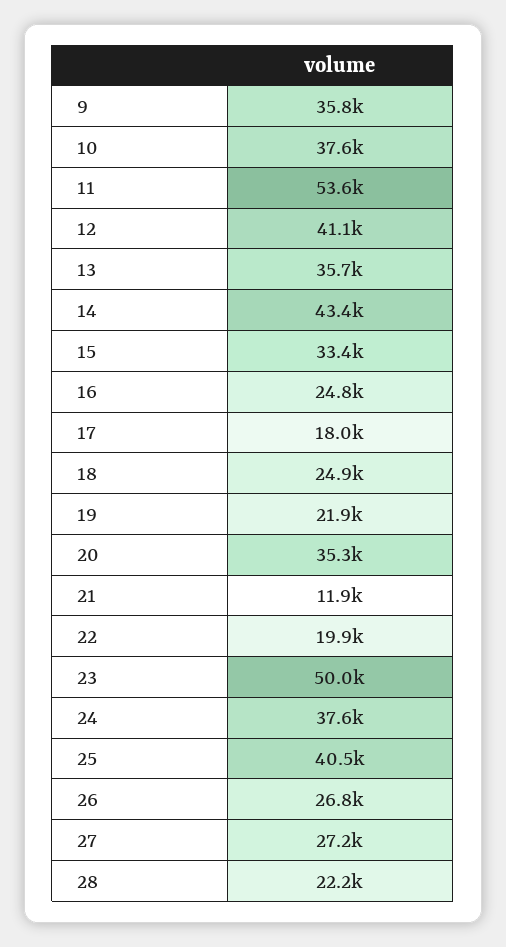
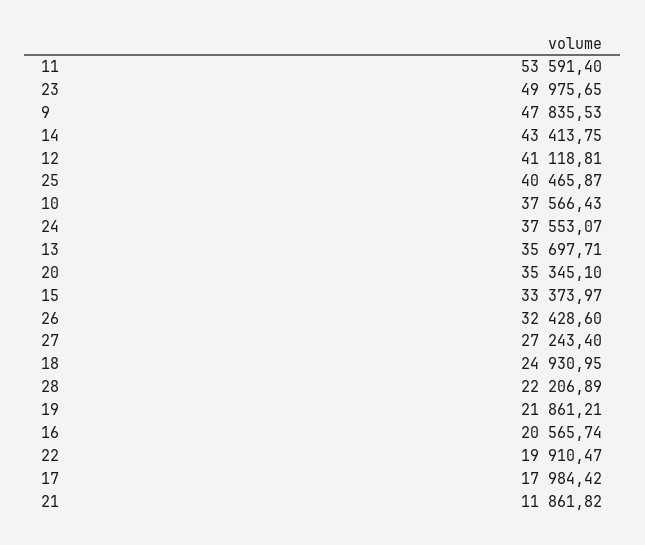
  {
-   "9": 35800,
+   "9": 47835.53,
    "10": 37566.43,
    "11": 53591.4,
    "12": 41118.81,
    "13": 35697.71,
    "14": 43413.75,
    "15": 33373.97,
-   "16": 24800,
+   "16": 20565.74,
    "17": 17984.42,
    "18": 24930.95,
    "19": 21861.21,
    "20": 35345.1,
    "21": 11861.82,
    "22": 19910.47,
    "23": 49975.65,
    "24": 37553.07,
    "25": 40465.87,
-   "26": 26800,
+   "26": 32428.6,
    "27": 27243.4,
    "28": 22206.89
  }

